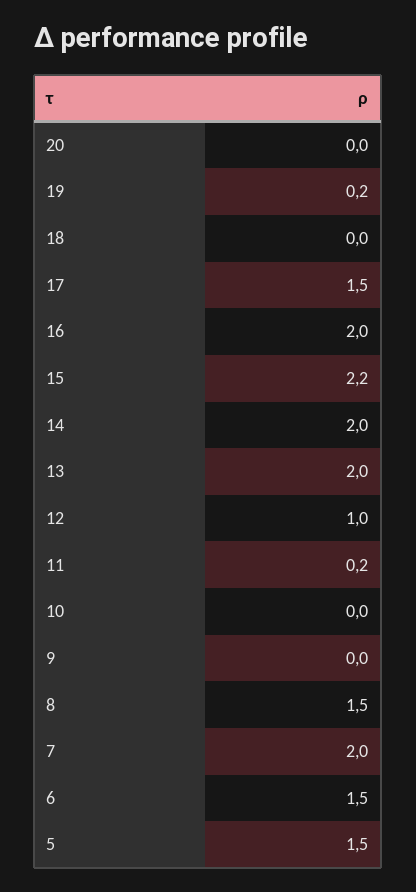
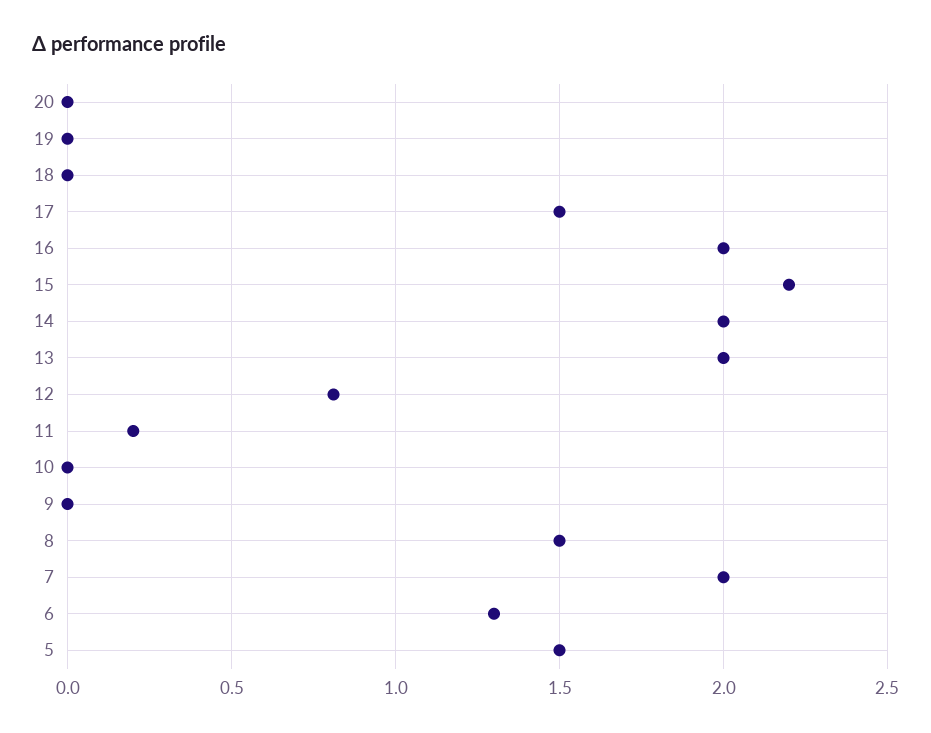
  {
    "20": 0,
-   "19": 0.2,
+   "19": 0,
    "18": 0,
    "17": 1.5,
    "16": 2,
    "15": 2.2,
    "14": 2,
    "13": 2,
-   "12": 1,
+   "12": 0.8,
    "11": 0.2,
    "10": 0,
    "9": 0,
    "8": 1.5,
    "7": 2,
-   "6": 1.5,
+   "6": 1.3,
    "5": 1.5
  }

